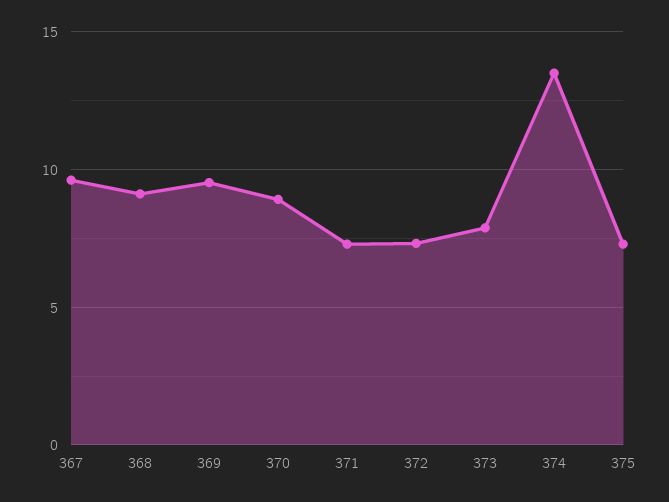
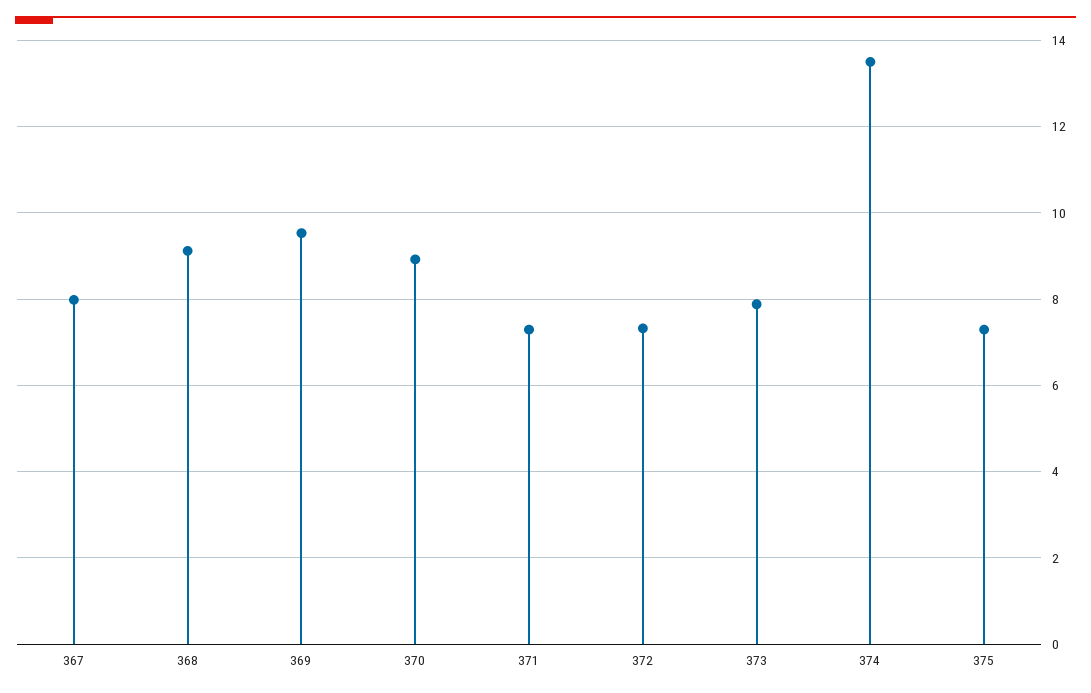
  {
-   "367": 9.5,
+   "367": 8,
    "368": 9.2,
    "369": 9.6,
    "370": 9,
    "371": 7.2,
    "372": 7.4,
    "373": 7.8,
    "374": 13.6,
    "375": 7.2
  }

